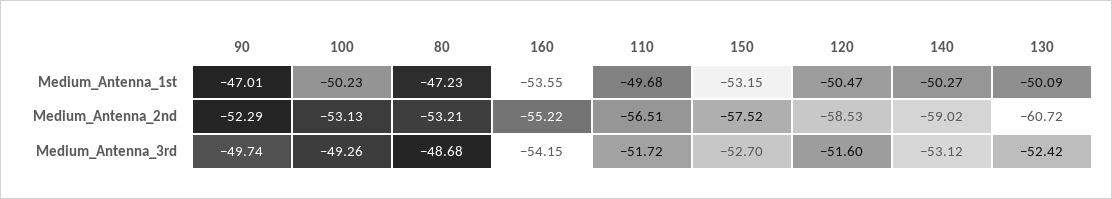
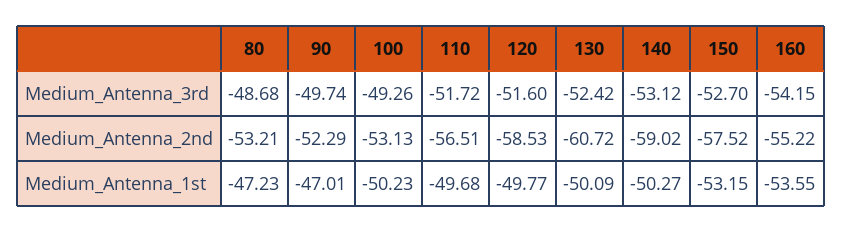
  {
    "90": {
      "Medium_Antenna_1st": -47.01,
      "Medium_Antenna_2nd": -52.29,
      "Medium_Antenna_3rd": -49.74
    },
    "100": {
      "Medium_Antenna_1st": -50.23,
      "Medium_Antenna_2nd": -53.13,
      "Medium_Antenna_3rd": -49.26
    },
    "80": {
      "Medium_Antenna_1st": -47.23,
      "Medium_Antenna_2nd": -53.21,
      "Medium_Antenna_3rd": -48.68
    },
    "160": {
      "Medium_Antenna_1st": -53.55,
      "Medium_Antenna_2nd": -55.22,
      "Medium_Antenna_3rd": -54.15
    },
    "110": {
      "Medium_Antenna_1st": -49.68,
      "Medium_Antenna_2nd": -56.51,
      "Medium_Antenna_3rd": -51.72
    },
    "150": {
      "Medium_Antenna_1st": -53.15,
      "Medium_Antenna_2nd": -57.52,
      "Medium_Antenna_3rd": -52.7
    },
    "120": {
-     "Medium_Antenna_1st": -50.47,
+     "Medium_Antenna_1st": -49.77,
      "Medium_Antenna_2nd": -58.53,
      "Medium_Antenna_3rd": -51.6
    },
    "140": {
      "Medium_Antenna_1st": -50.27,
      "Medium_Antenna_2nd": -59.02,
      "Medium_Antenna_3rd": -53.12
    },
    "130": {
      "Medium_Antenna_1st": -50.09,
      "Medium_Antenna_2nd": -60.72,
      "Medium_Antenna_3rd": -52.42
    }
  }

